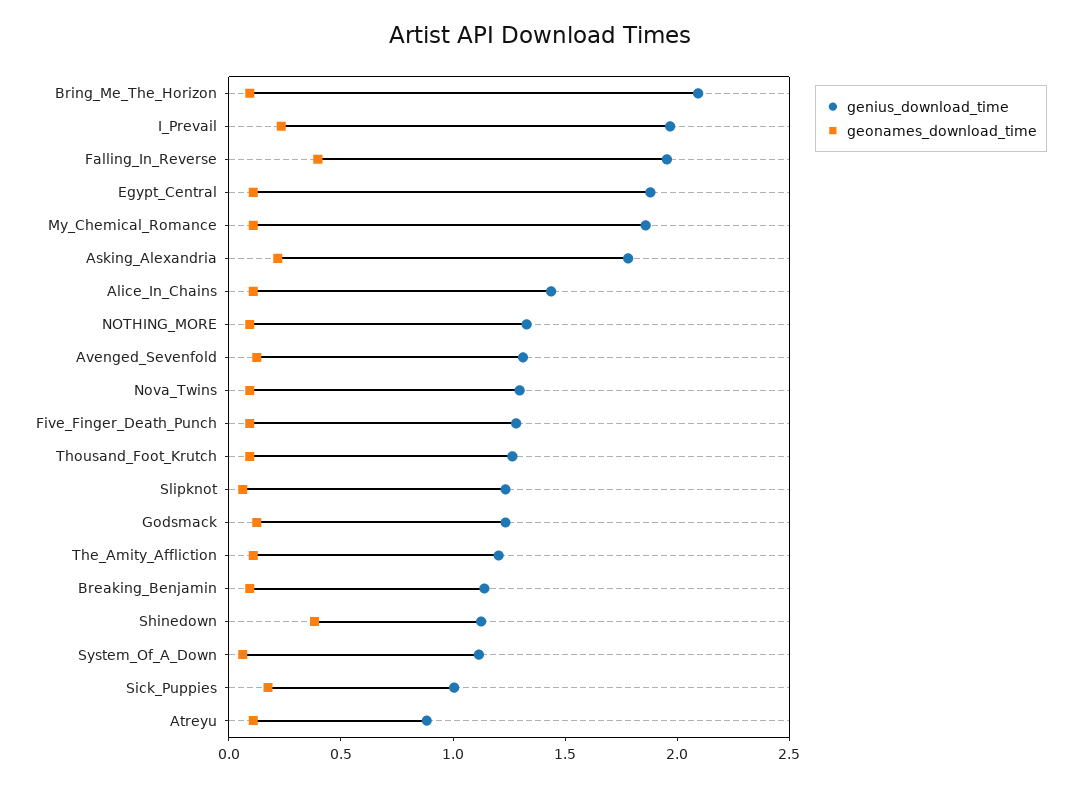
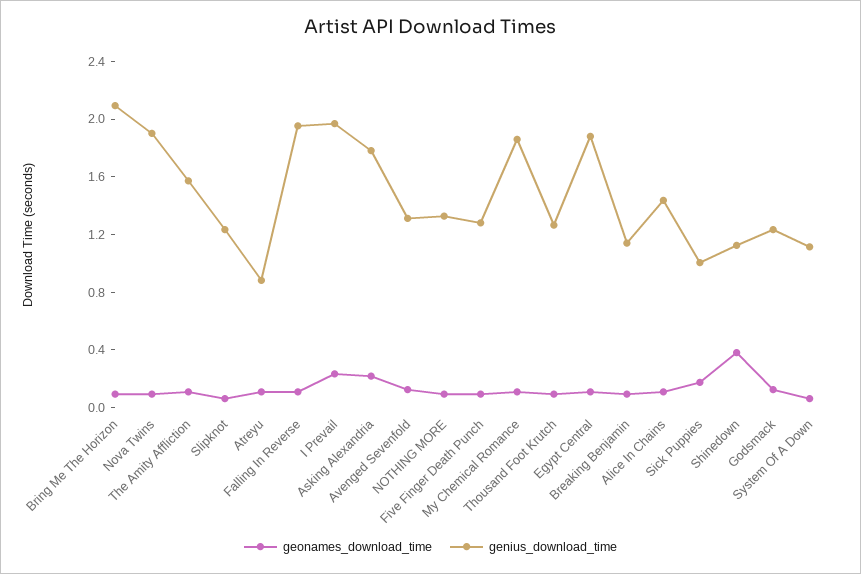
  {
    "genius_download_time": {
      "Bring_Me_The_Horizon": 2.1,
      "I_Prevail": 2,
      "Falling_In_Reverse": 2,
      "Egypt_Central": 1.9,
      "My_Chemical_Romance": 1.9,
      "Asking_Alexandria": 1.8,
      "Alice_In_Chains": 1.4,
      "NOTHING_MORE": 1.3,
      "Avenged_Sevenfold": 1.3,
-     "Nova_Twins": 1.3,
+     "Nova_Twins": 1.9,
      "Five_Finger_Death_Punch": 1.3,
      "Thousand_Foot_Krutch": 1.3,
      "Slipknot": 1.2,
      "Godsmack": 1.2,
-     "The_Amity_Affliction": 1.2,
+     "The_Amity_Affliction": 1.6,
      "Breaking_Benjamin": 1.1,
      "Shinedown": 1.1,
      "System_Of_A_Down": 1.1,
      "Sick_Puppies": 1,
      "Atreyu": 0.9
    },
    "geonames_download_time": {
      "Bring_Me_The_Horizon": 0.1,
      "I_Prevail": 0.2,
-     "Falling_In_Reverse": 0.4,
+     "Falling_In_Reverse": 0.1,
      "Egypt_Central": 0.1,
      "My_Chemical_Romance": 0.1,
      "Asking_Alexandria": 0.2,
      "Alice_In_Chains": 0.1,
      "NOTHING_MORE": 0.1,
      "Avenged_Sevenfold": 0.1,
      "Nova_Twins": 0.1,
      "Five_Finger_Death_Punch": 0.1,
      "Thousand_Foot_Krutch": 0.1,
      "Slipknot": 0.1,
      "Godsmack": 0.1,
      "The_Amity_Affliction": 0.1,
      "Breaking_Benjamin": 0.1,
      "Shinedown": 0.4,
      "System_Of_A_Down": 0.1,
      "Sick_Puppies": 0.2,
      "Atreyu": 0.1
    }
  }

